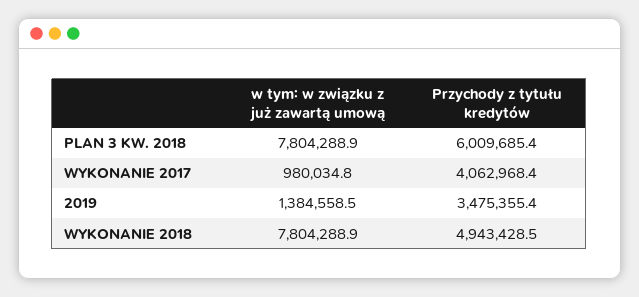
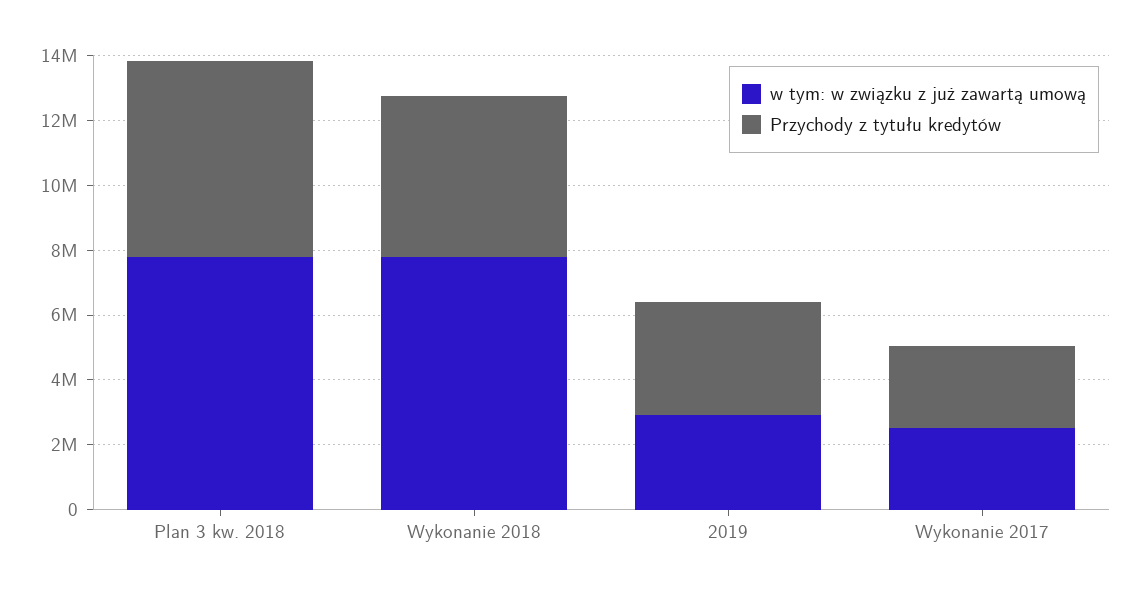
  {
    "w tym: w związku z już zawartą umową": {
      "PLAN 3 KW. 2018": 7804288.9,
-     "WYKONANIE 2017": 980034.8,
+     "WYKONANIE 2017": 2500000,
-     "2019": 1384558.5,
+     "2019": 3000000,
      "WYKONANIE 2018": 7804288.9
    },
    "Przychody z tytułu kredytów": {
      "PLAN 3 KW. 2018": 6009685.4,
-     "WYKONANIE 2017": 4062968.4,
+     "WYKONANIE 2017": 2500000,
      "2019": 3475355.4,
      "WYKONANIE 2018": 4943428.5
    }
  }

